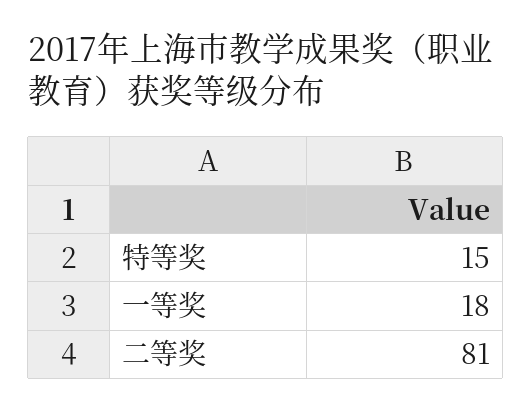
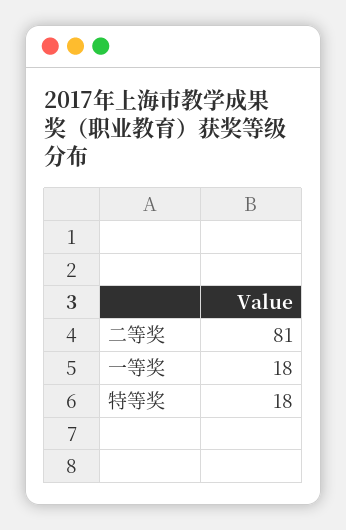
  {
-   "特等奖": 15,
+   "特等奖": 18,
    "一等奖": 18,
    "二等奖": 81
  }

